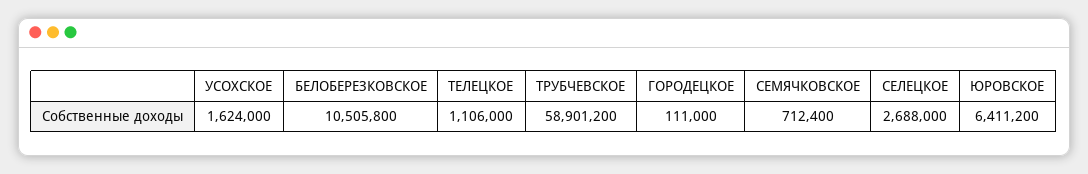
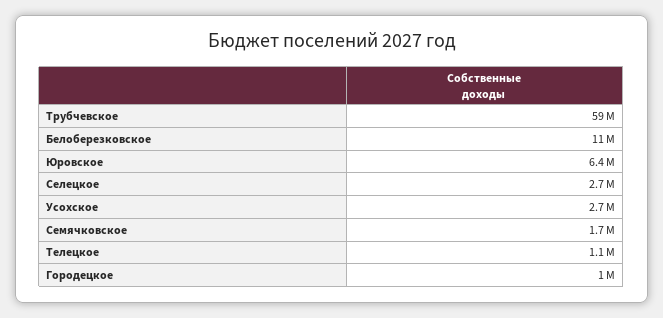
  {
-   "УСОХСКОЕ": 1624000,
+   "УСОХСКОЕ": 2700000,
    "БЕЛОБЕРЕЗКОВСКОЕ": 10505800,
    "ТЕЛЕЦКОЕ": 1106000,
    "ТРУБЧЕВСКОЕ": 58901200,
-   "ГОРОДЕЦКОЕ": 111000,
+   "ГОРОДЕЦКОЕ": 1000000,
-   "СЕМЯЧКОВСКОЕ": 712400,
+   "СЕМЯЧКОВСКОЕ": 1700000,
    "СЕЛЕЦКОЕ": 2688000,
    "ЮРОВСКОЕ": 6411200
  }

